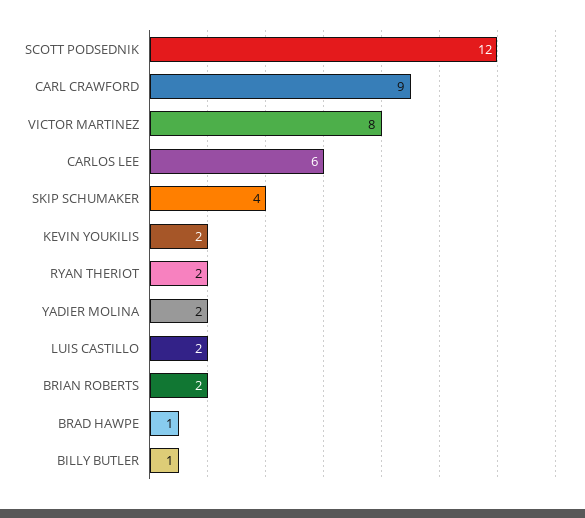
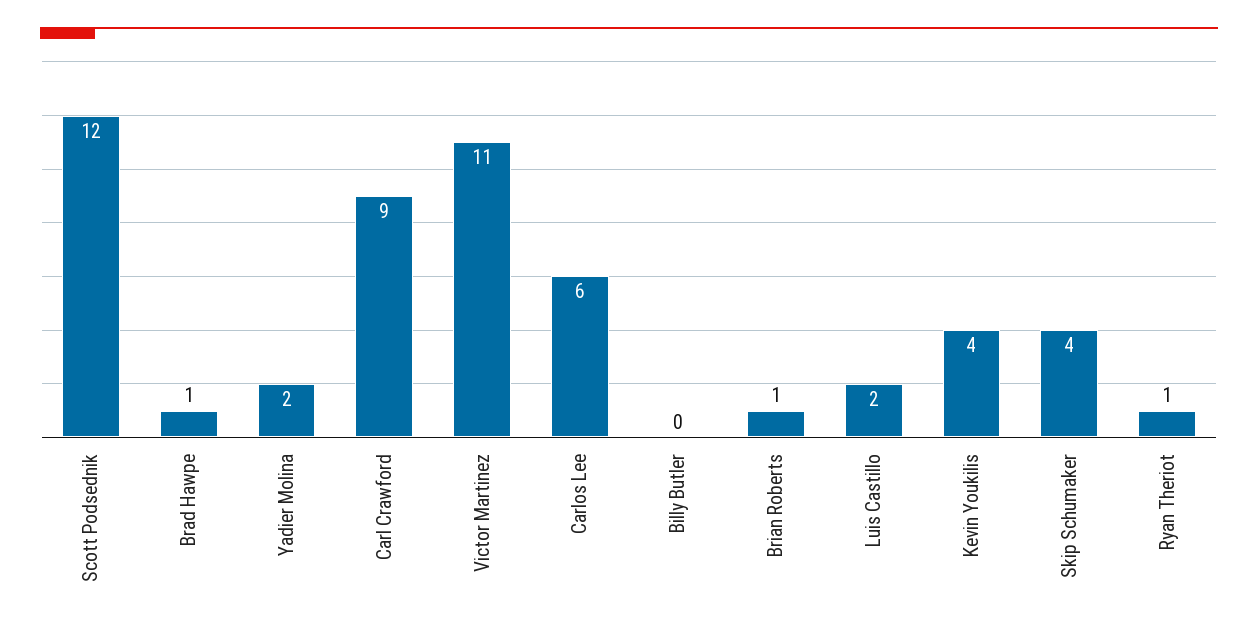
  {
    "SCOTT PODSEDNIK": 12,
    "CARL CRAWFORD": 9,
-   "VICTOR MARTINEZ": 8,
+   "VICTOR MARTINEZ": 11,
    "CARLOS LEE": 6,
    "SKIP SCHUMAKER": 4,
-   "KEVIN YOUKILIS": 2,
+   "KEVIN YOUKILIS": 4,
-   "RYAN THERIOT": 2,
+   "RYAN THERIOT": 1,
    "YADIER MOLINA": 2,
    "LUIS CASTILLO": 2,
-   "BRIAN ROBERTS": 2,
+   "BRIAN ROBERTS": 1,
    "BRAD HAWPE": 1,
-   "BILLY BUTLER": 1
+   "BILLY BUTLER": 0
  }

